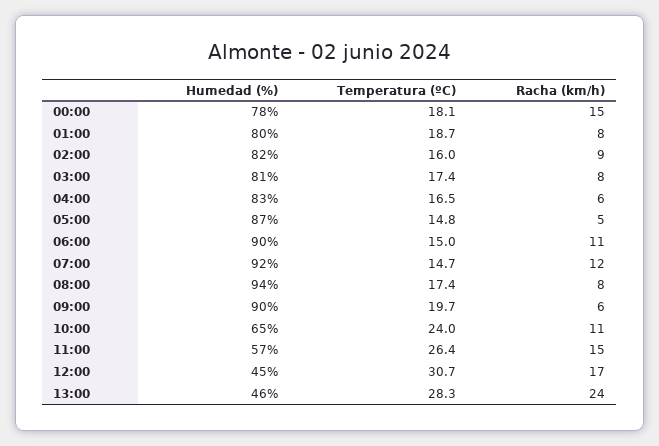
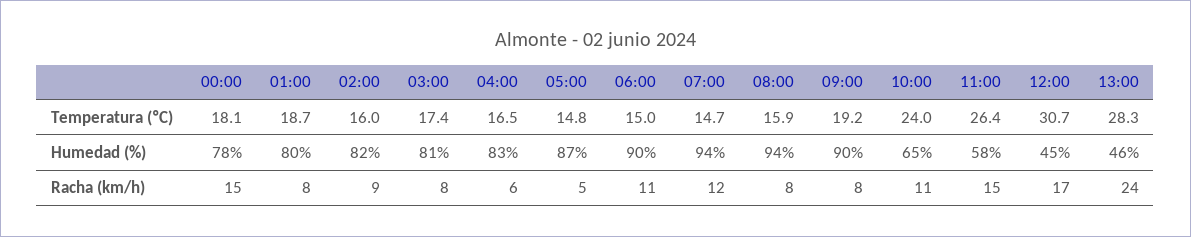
  {
    "Humedad (%)": {
      "00:00": 78,
      "01:00": 80,
      "02:00": 82,
      "03:00": 81,
      "04:00": 83,
      "05:00": 87,
      "06:00": 90,
-     "07:00": 92,
+     "07:00": 94,
      "08:00": 94,
      "09:00": 90,
      "10:00": 65,
-     "11:00": 57,
+     "11:00": 58,
      "12:00": 45,
      "13:00": 46
    },
    "Temperatura (ºC)": {
      "00:00": 18.1,
      "01:00": 18.7,
      "02:00": 16,
      "03:00": 17.4,
      "04:00": 16.5,
      "05:00": 14.8,
      "06:00": 15,
      "07:00": 14.7,
-     "08:00": 17.4,
+     "08:00": 15.9,
-     "09:00": 19.7,
+     "09:00": 19.2,
      "10:00": 24,
      "11:00": 26.4,
      "12:00": 30.7,
      "13:00": 28.3
    },
    "Racha (km/h)": {
      "00:00": 15,
      "01:00": 8,
      "02:00": 9,
      "03:00": 8,
      "04:00": 6,
      "05:00": 5,
      "06:00": 11,
      "07:00": 12,
      "08:00": 8,
-     "09:00": 6,
+     "09:00": 8,
      "10:00": 11,
      "11:00": 15,
      "12:00": 17,
      "13:00": 24
    }
  }

